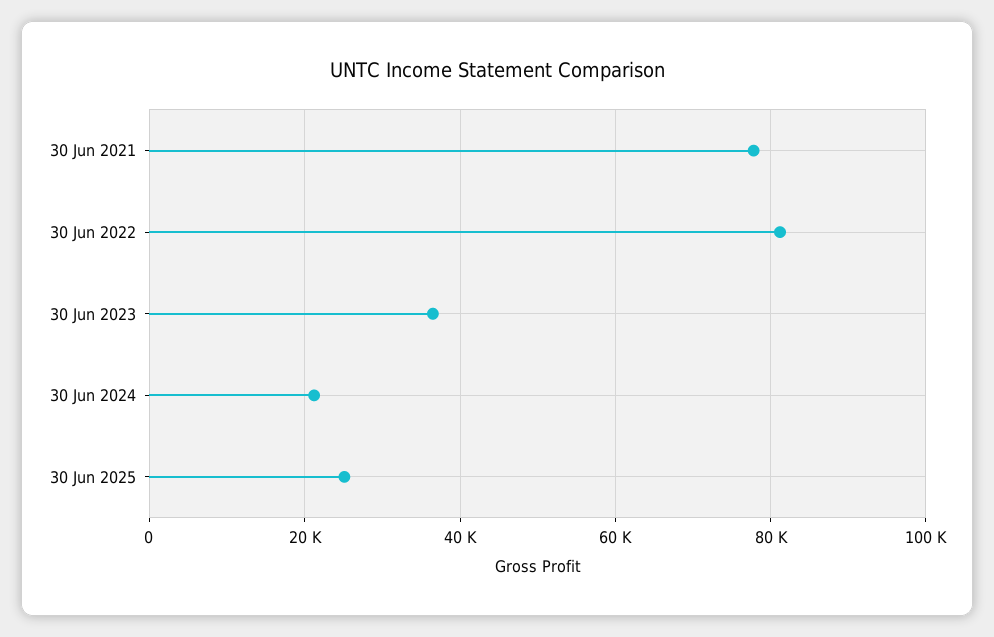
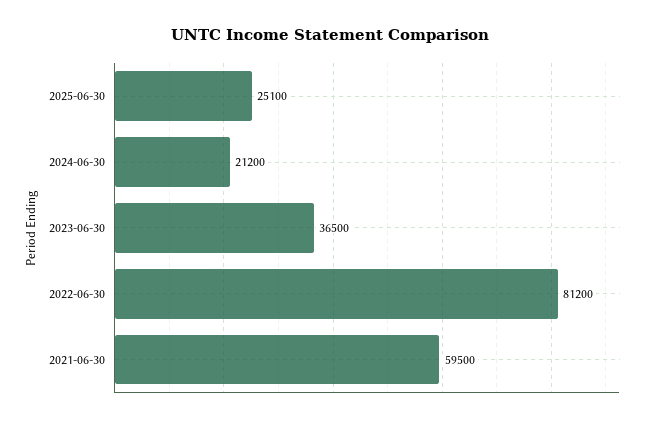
  {
-   "30 Jun 2021": 78000,
+   "30 Jun 2021": 59500,
    "30 Jun 2022": 81200,
    "30 Jun 2023": 36500,
    "30 Jun 2024": 21200,
    "30 Jun 2025": 25100
  }

